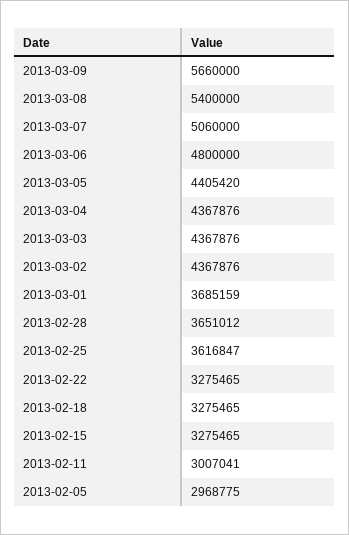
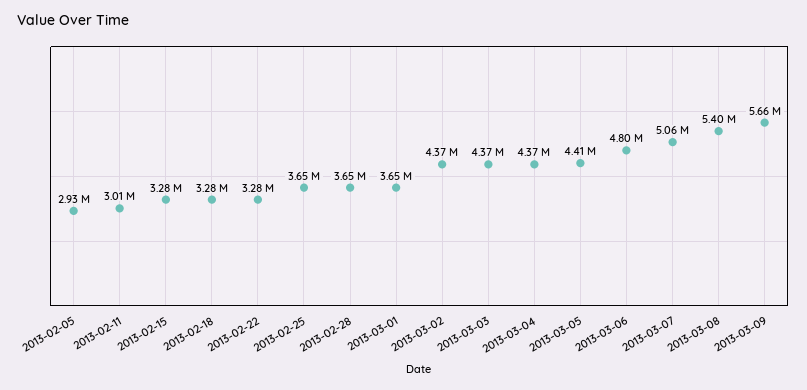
  {
    "2013-03-09": 5660000,
    "2013-03-08": 5400000,
    "2013-03-07": 5060000,
    "2013-03-06": 4800000,
    "2013-03-05": 4405420,
    "2013-03-04": 4367876,
    "2013-03-03": 4367876,
    "2013-03-02": 4367876,
-   "2013-03-01": 3685159,
+   "2013-03-01": 3650000,
    "2013-02-28": 3651012,
-   "2013-02-25": 3616847,
+   "2013-02-25": 3650000,
    "2013-02-22": 3275465,
    "2013-02-18": 3275465,
    "2013-02-15": 3275465,
    "2013-02-11": 3007041,
-   "2013-02-05": 2968775
+   "2013-02-05": 2930000
  }

